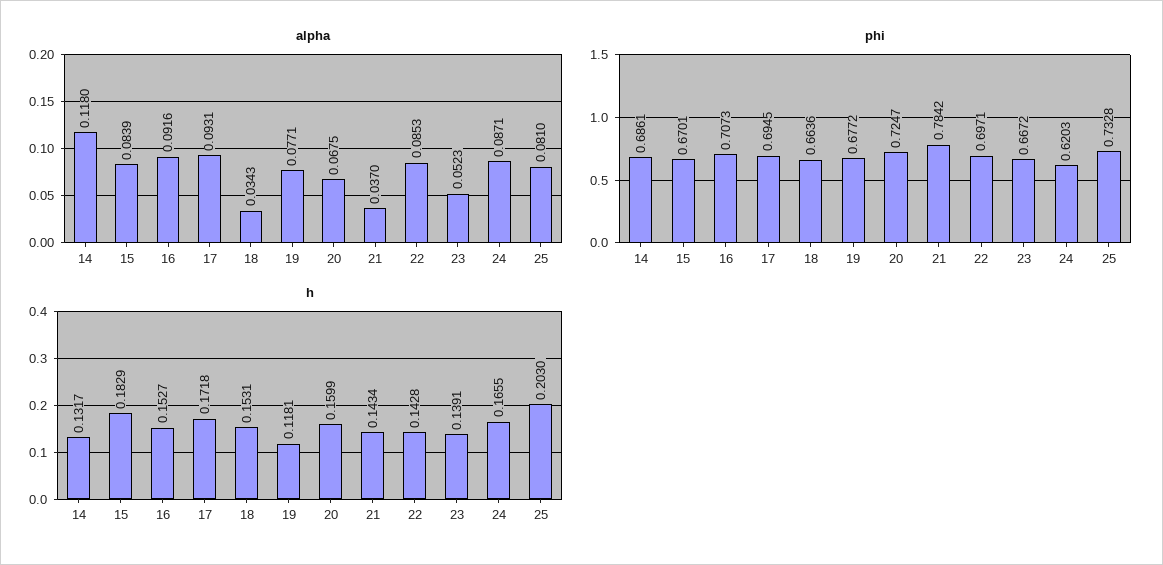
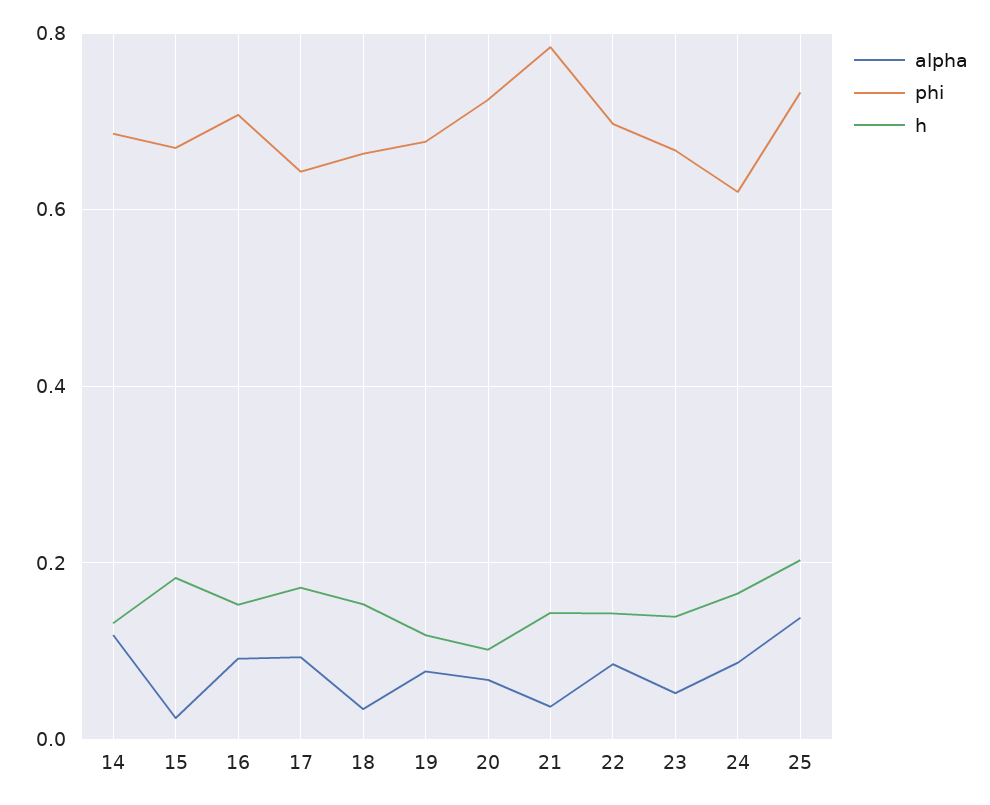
  {
    "alpha": {
      "14": 0.118,
-     "15": 0.0839,
+     "15": 0.02,
      "16": 0.0916,
      "17": 0.0931,
      "18": 0.0343,
      "19": 0.0771,
      "20": 0.0675,
      "21": 0.037,
      "22": 0.0853,
      "23": 0.0523,
      "24": 0.0871,
-     "25": 0.081
+     "25": 0.14
    },
    "phi": {
      "14": 0.6861,
      "15": 0.6701,
      "16": 0.7073,
-     "17": 0.6945,
+     "17": 0.64,
      "18": 0.6636,
      "19": 0.6772,
      "20": 0.7247,
      "21": 0.7842,
      "22": 0.6971,
      "23": 0.6672,
      "24": 0.6203,
      "25": 0.7328
    },
    "h": {
      "14": 0.1317,
      "15": 0.1829,
      "16": 0.1527,
      "17": 0.1718,
      "18": 0.1531,
      "19": 0.1181,
-     "20": 0.1599,
+     "20": 0.1,
      "21": 0.1434,
      "22": 0.1428,
      "23": 0.1391,
      "24": 0.1655,
      "25": 0.203
    }
  }

